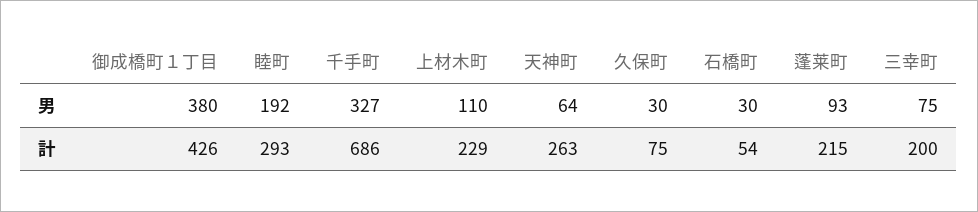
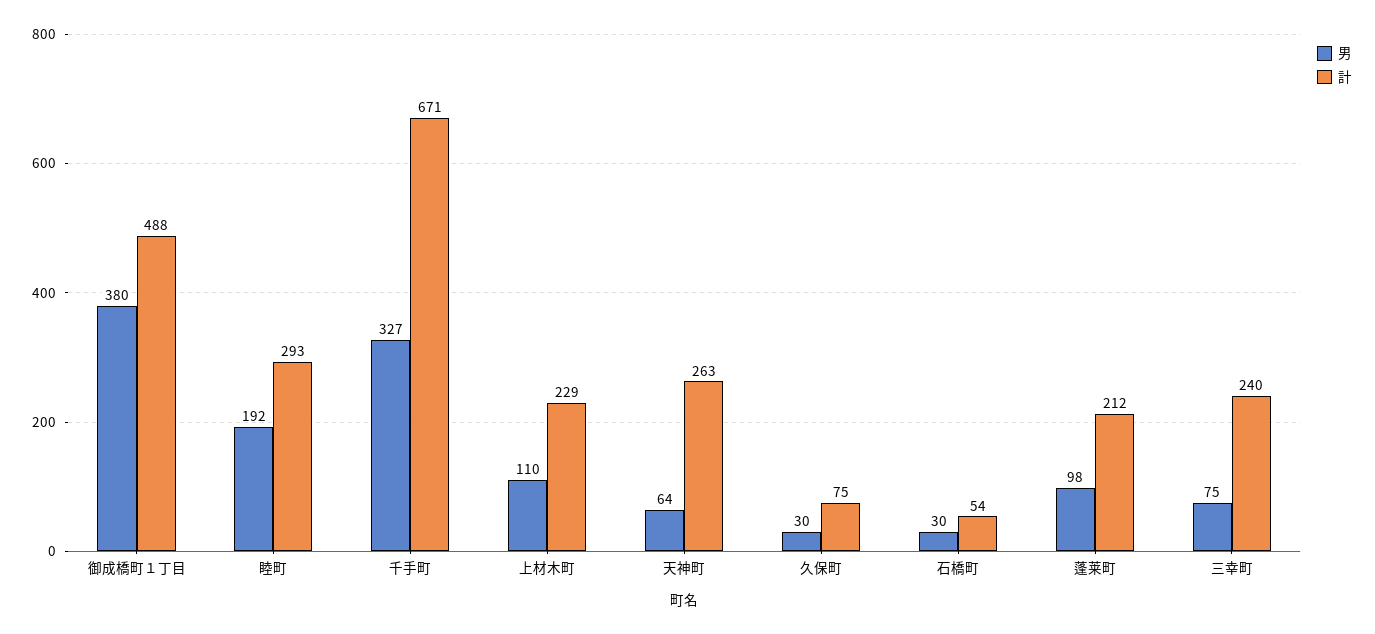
  {
    "男": {
      "御成橋町１丁目": 380,
      "睦町": 192,
      "千手町": 327,
      "上材木町": 110,
      "天神町": 64,
      "久保町": 30,
      "石橋町": 30,
-     "蓬莱町": 93,
+     "蓬莱町": 98,
      "三幸町": 75
    },
    "計": {
-     "御成橋町１丁目": 426,
+     "御成橋町１丁目": 488,
      "睦町": 293,
-     "千手町": 686,
+     "千手町": 671,
      "上材木町": 229,
      "天神町": 263,
      "久保町": 75,
      "石橋町": 54,
-     "蓬莱町": 215,
+     "蓬莱町": 212,
-     "三幸町": 200
+     "三幸町": 240
    }
  }

